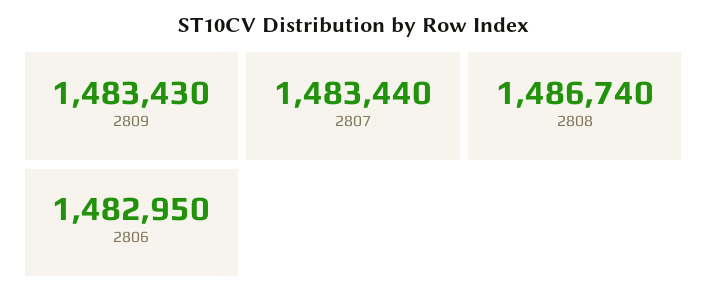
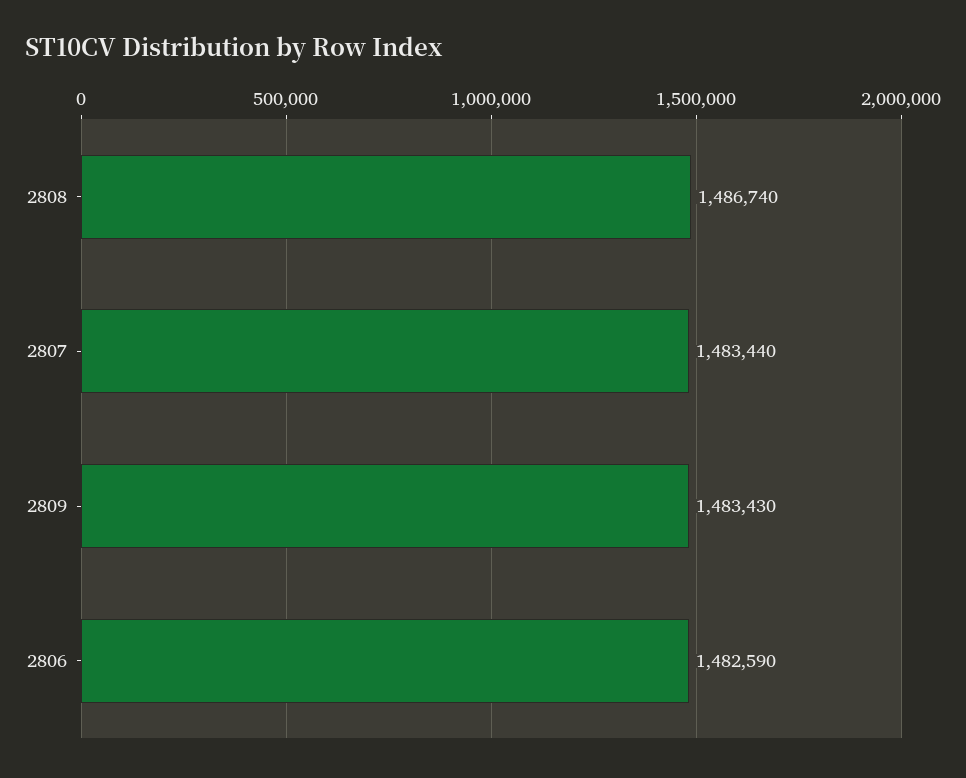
  {
    "2809": 1483430,
    "2807": 1483440,
    "2808": 1486740,
-   "2806": 1482950
+   "2806": 1482590
  }

